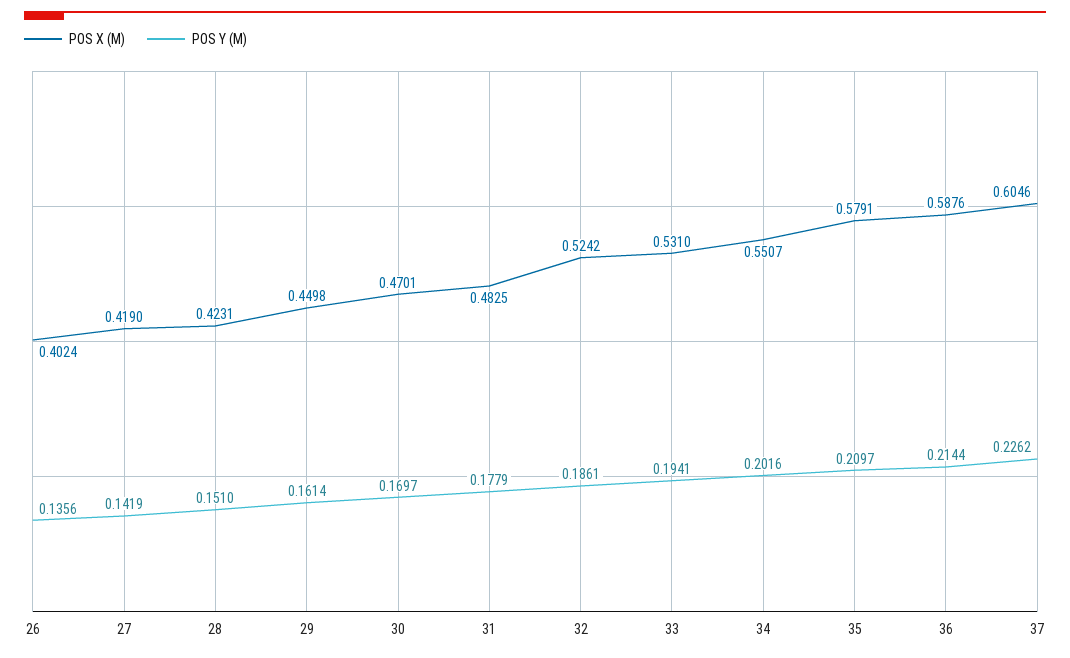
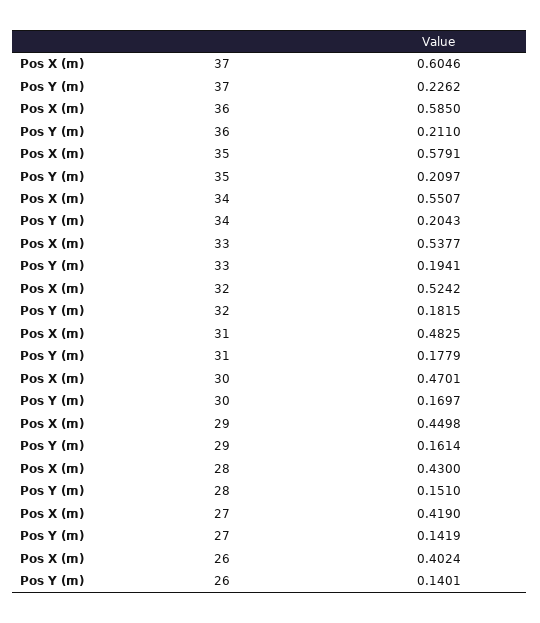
  {
    "POS X (M)": {
      "26": 0.4024,
      "27": 0.419,
-     "28": 0.4231,
+     "28": 0.43,
      "29": 0.4498,
      "30": 0.4701,
      "31": 0.4825,
      "32": 0.5242,
-     "33": 0.531,
+     "33": 0.5377,
      "34": 0.5507,
      "35": 0.5791,
-     "36": 0.5876,
+     "36": 0.585,
      "37": 0.6046
    },
    "POS Y (M)": {
-     "26": 0.1356,
+     "26": 0.1401,
      "27": 0.1419,
      "28": 0.151,
      "29": 0.1614,
      "30": 0.1697,
      "31": 0.1779,
-     "32": 0.1861,
+     "32": 0.1815,
      "33": 0.1941,
-     "34": 0.2016,
+     "34": 0.2043,
      "35": 0.2097,
-     "36": 0.2144,
+     "36": 0.211,
      "37": 0.2262
    }
  }

